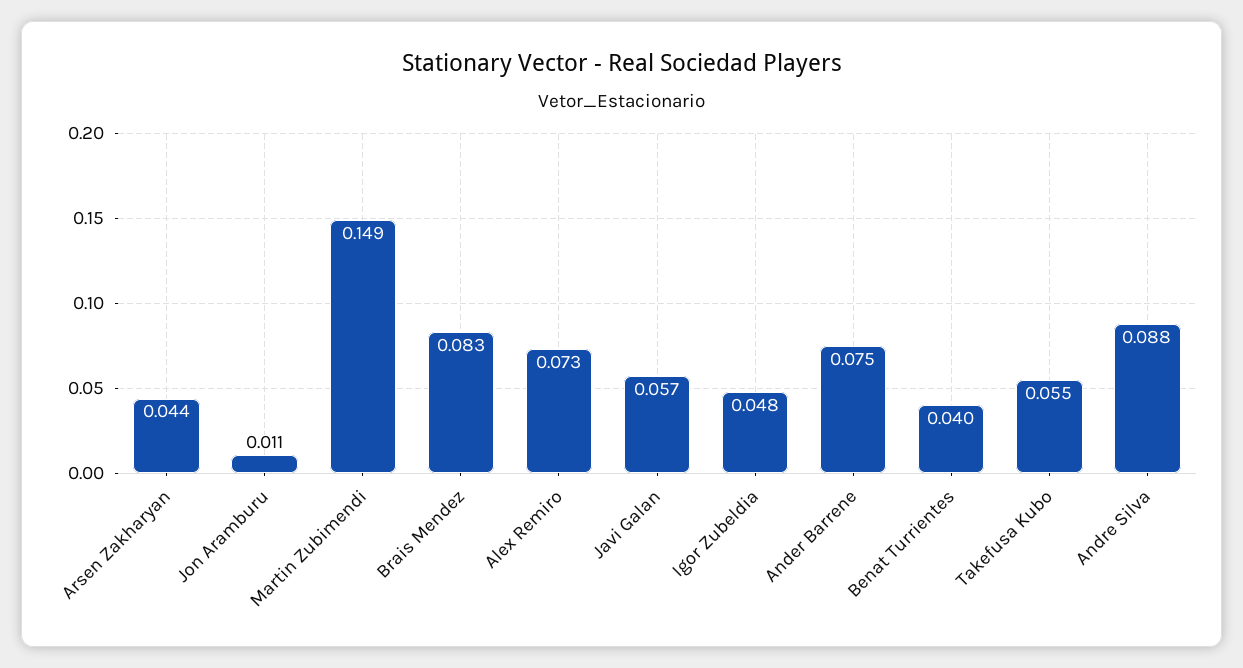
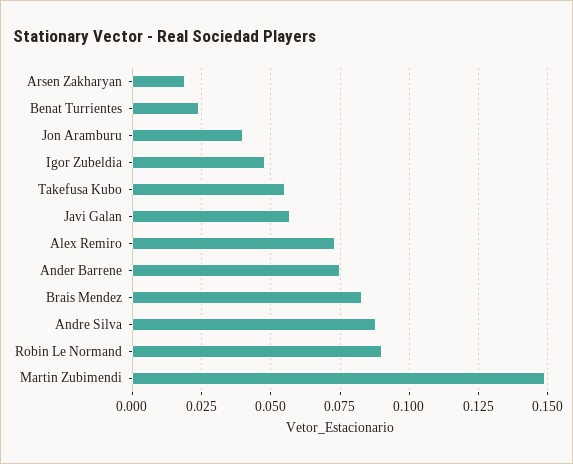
  {
-   "Arsen Zakharyan": 0.044,
+   "Arsen Zakharyan": 0.02,
-   "Jon Aramburu": 0.011,
+   "Jon Aramburu": 0.04,
    "Martin Zubimendi": 0.149,
    "Brais Mendez": 0.083,
    "Alex Remiro": 0.073,
    "Javi Galan": 0.057,
    "Igor Zubeldia": 0.048,
    "Ander Barrene": 0.075,
-   "Benat Turrientes": 0.04,
+   "Benat Turrientes": 0.025,
    "Takefusa Kubo": 0.055,
-   "Andre Silva": 0.088
+   "Andre Silva": 0.088,
+   "Robin Le Normand": 0.09
  }

